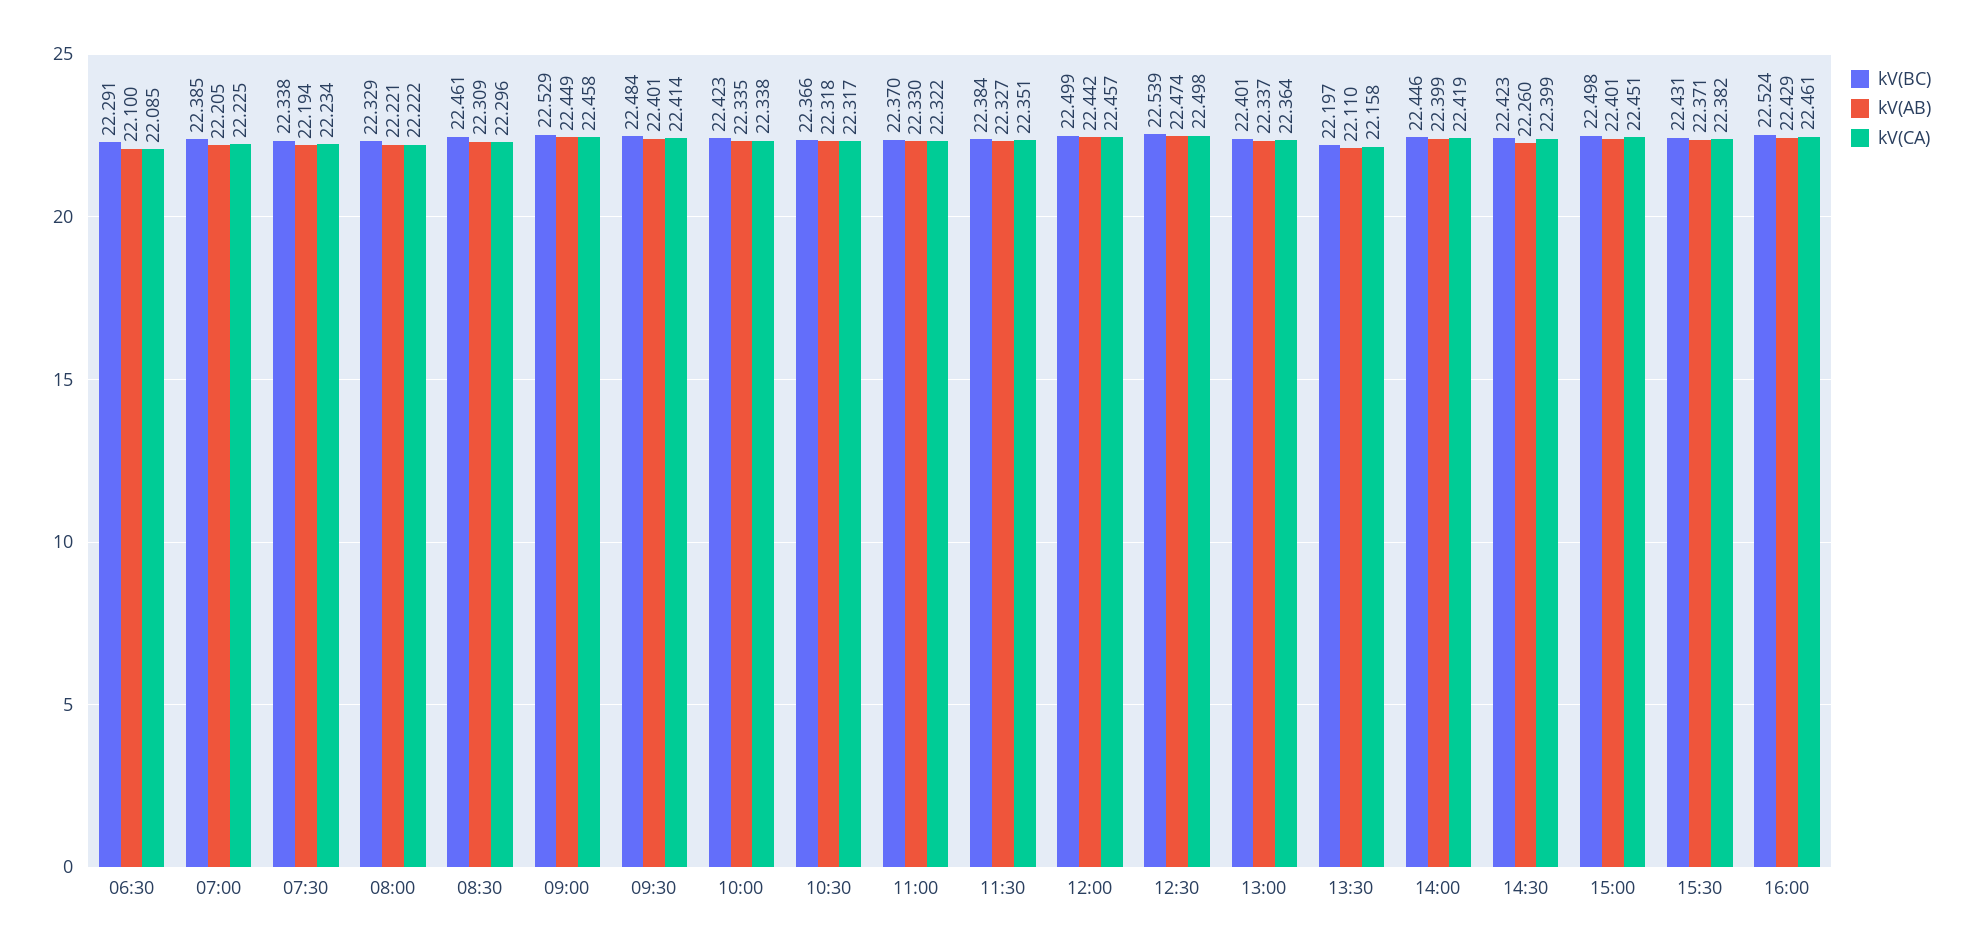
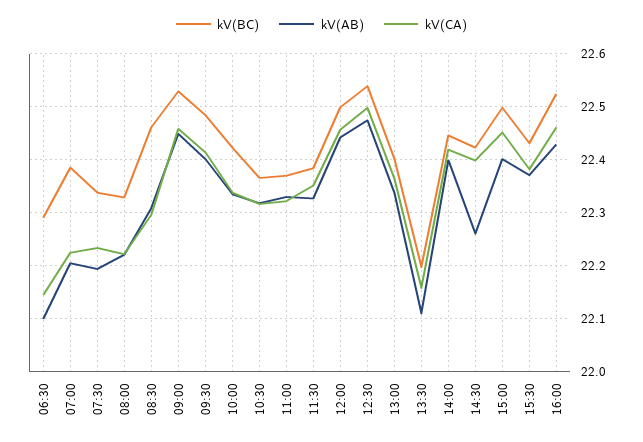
  {
    "kV(BC)": {
      "06:30": 22.291,
      "07:00": 22.385,
      "07:30": 22.338,
      "08:00": 22.329,
      "08:30": 22.461,
      "09:00": 22.529,
      "09:30": 22.484,
      "10:00": 22.423,
      "10:30": 22.366,
      "11:00": 22.37,
      "11:30": 22.384,
      "12:00": 22.499,
      "12:30": 22.539,
      "13:00": 22.401,
      "13:30": 22.197,
      "14:00": 22.446,
      "14:30": 22.423,
      "15:00": 22.498,
      "15:30": 22.431,
      "16:00": 22.524
    },
    "kV(AB)": {
      "06:30": 22.1,
      "07:00": 22.205,
      "07:30": 22.194,
      "08:00": 22.221,
      "08:30": 22.309,
      "09:00": 22.449,
      "09:30": 22.401,
      "10:00": 22.335,
      "10:30": 22.318,
      "11:00": 22.33,
      "11:30": 22.327,
      "12:00": 22.442,
      "12:30": 22.474,
      "13:00": 22.337,
      "13:30": 22.11,
      "14:00": 22.399,
      "14:30": 22.26,
      "15:00": 22.401,
      "15:30": 22.371,
      "16:00": 22.429
    },
    "kV(CA)": {
-     "06:30": 22.085,
+     "06:30": 22.14,
      "07:00": 22.225,
      "07:30": 22.234,
      "08:00": 22.222,
      "08:30": 22.296,
      "09:00": 22.458,
      "09:30": 22.414,
      "10:00": 22.338,
      "10:30": 22.317,
      "11:00": 22.322,
      "11:30": 22.351,
      "12:00": 22.457,
      "12:30": 22.498,
      "13:00": 22.364,
      "13:30": 22.158,
      "14:00": 22.419,
      "14:30": 22.399,
      "15:00": 22.451,
      "15:30": 22.382,
      "16:00": 22.461
    }
  }

